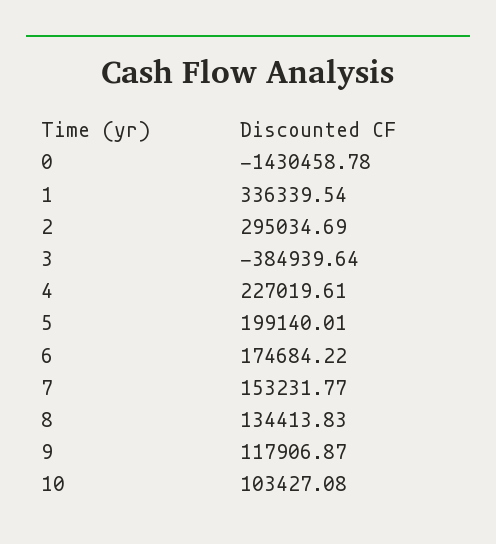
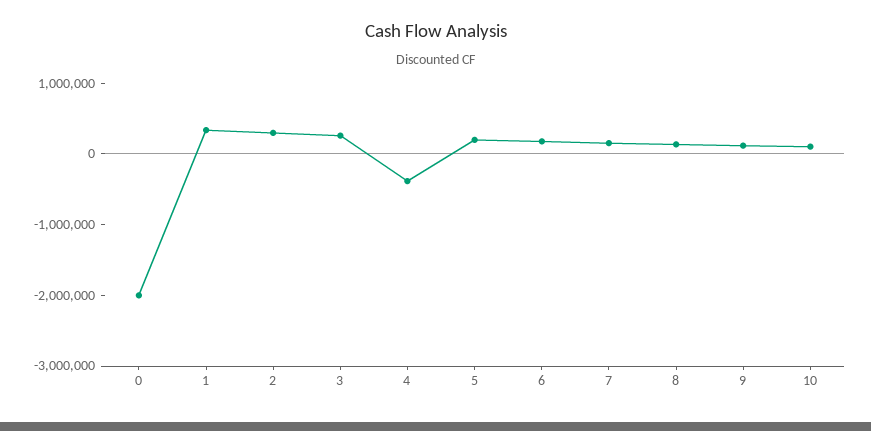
  {
-   "0": -1430458.78,
+   "0": -2000000,
    "1": 336339.54,
    "2": 295034.69,
-   "3": -384939.64,
+   "3": 200000,
-   "4": 227019.61,
+   "4": -400000,
    "5": 199140.01,
    "6": 174684.22,
    "7": 153231.77,
    "8": 134413.83,
    "9": 117906.87,
    "10": 103427.08
  }

